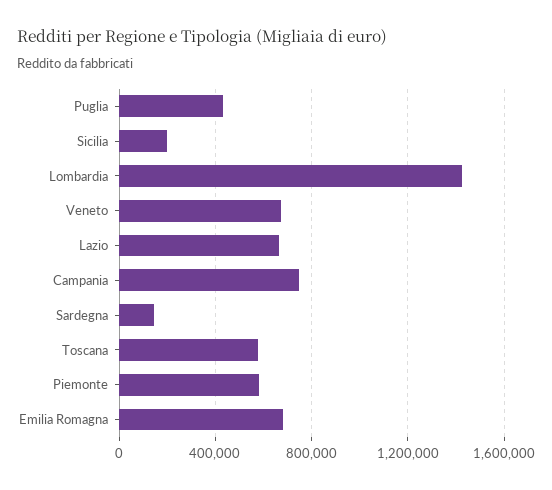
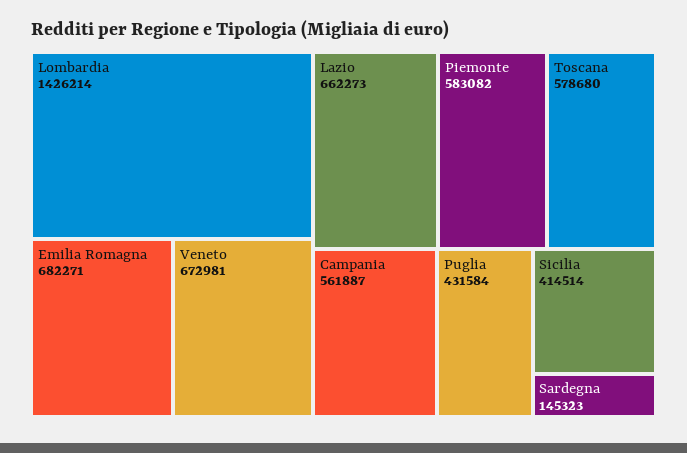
  {
    "Puglia": 431584,
-   "Sicilia": 200000,
+   "Sicilia": 414514,
    "Lombardia": 1426214,
    "Veneto": 672981,
    "Lazio": 662273,
-   "Campania": 750000,
+   "Campania": 561887,
    "Sardegna": 145323,
    "Toscana": 578680,
    "Piemonte": 583082,
    "Emilia Romagna": 682271
  }

